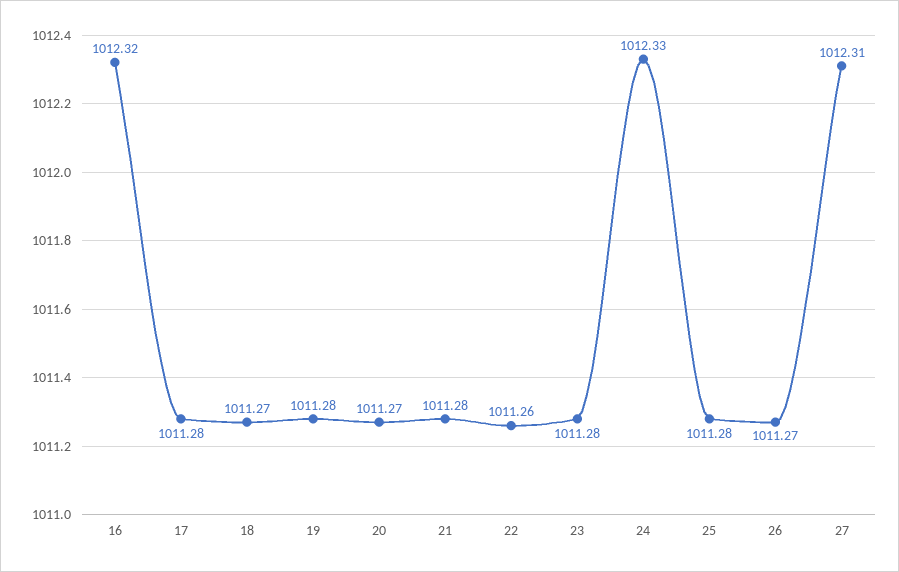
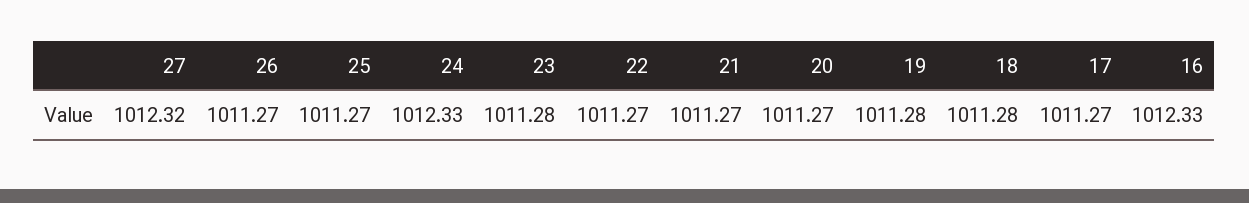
  {
-   "16": 1012.32,
+   "16": 1012.33,
-   "17": 1011.28,
+   "17": 1011.27,
-   "18": 1011.27,
+   "18": 1011.28,
    "19": 1011.28,
    "20": 1011.27,
-   "21": 1011.28,
+   "21": 1011.27,
-   "22": 1011.26,
+   "22": 1011.27,
    "23": 1011.28,
    "24": 1012.33,
-   "25": 1011.28,
+   "25": 1011.27,
    "26": 1011.27,
-   "27": 1012.31
+   "27": 1012.32
  }

